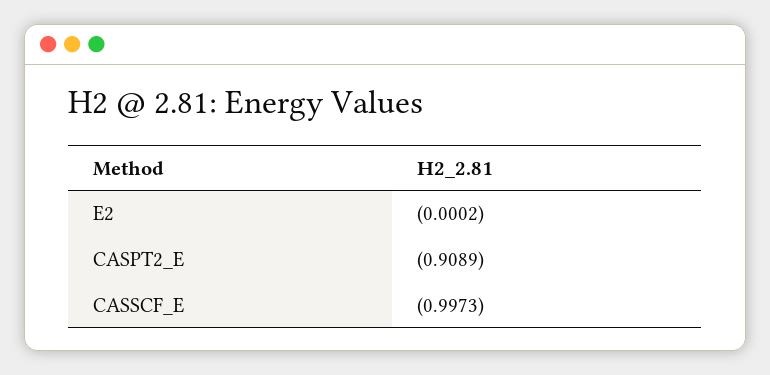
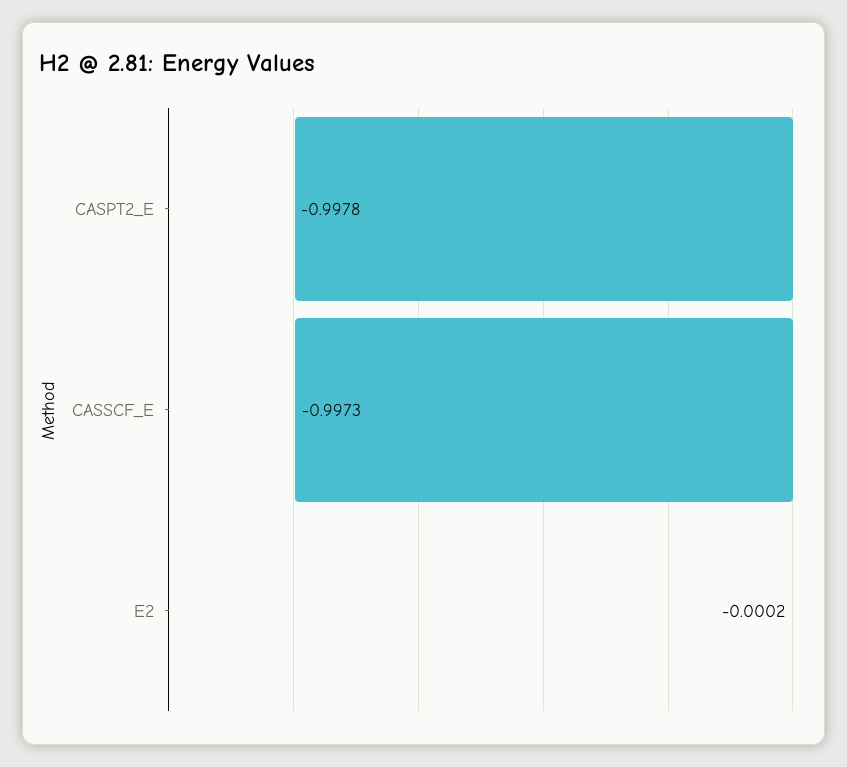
  {
    "E2": -0.0002,
-   "CASPT2_E": -0.9089,
+   "CASPT2_E": -0.9978,
    "CASSCF_E": -0.9973
  }

